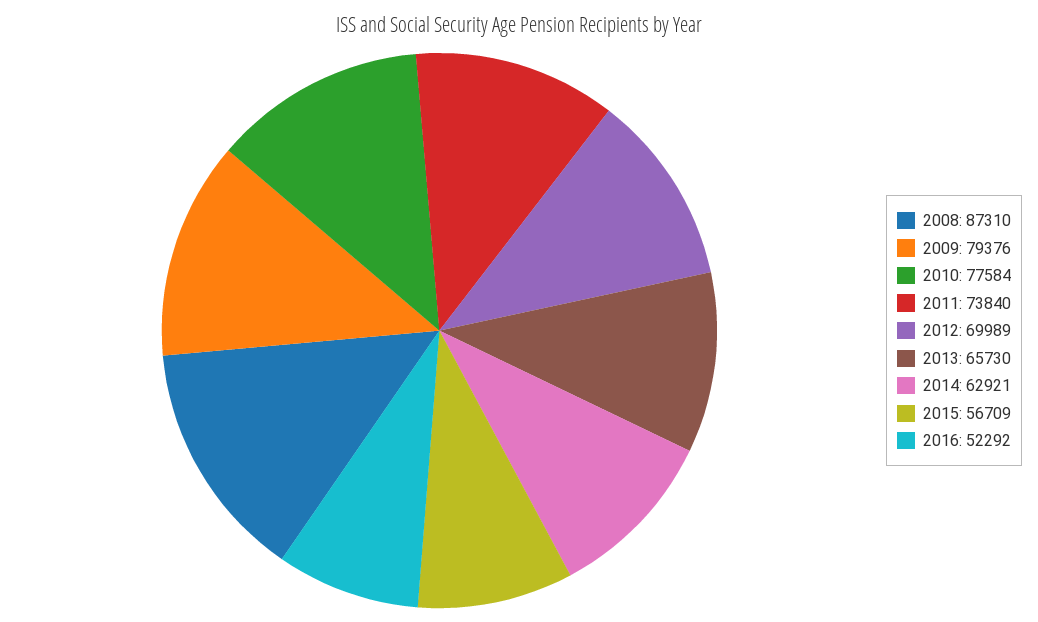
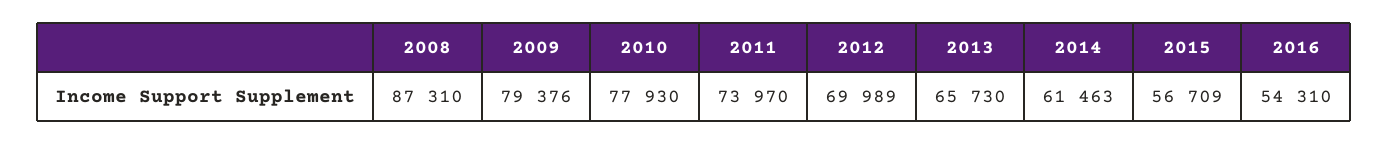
  {
    "2008": 87310,
    "2009": 79376,
-   "2010": 77584,
+   "2010": 77930,
-   "2011": 73840,
+   "2011": 73970,
    "2012": 69989,
    "2013": 65730,
-   "2014": 62921,
+   "2014": 61463,
    "2015": 56709,
-   "2016": 52292
+   "2016": 54310
  }

